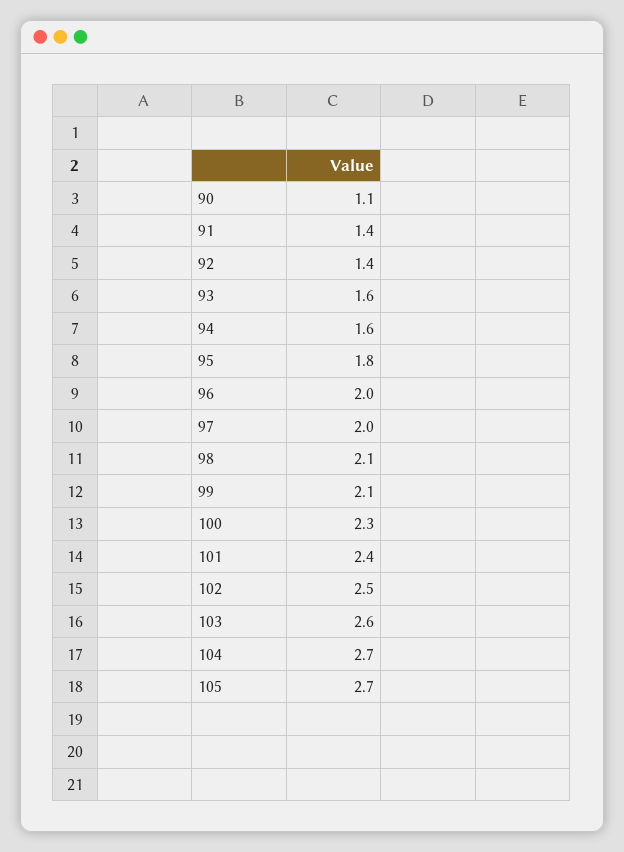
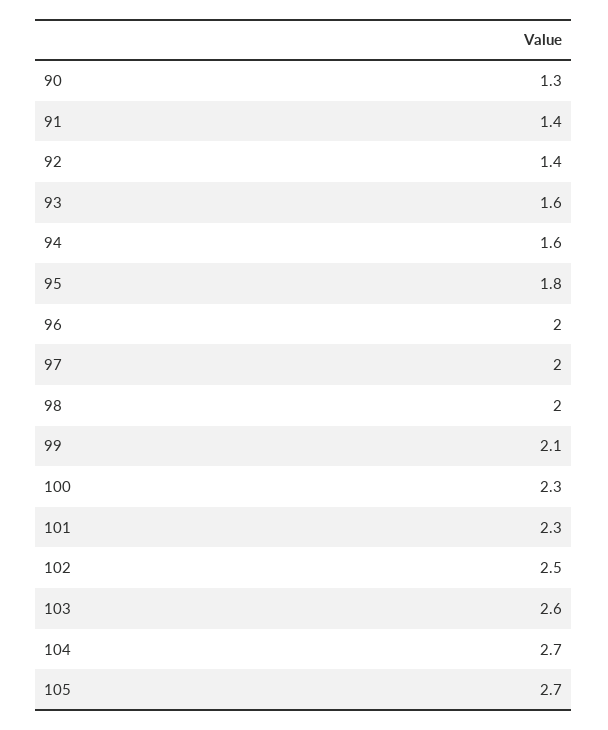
  {
-   "90": 1.1,
+   "90": 1.3,
    "91": 1.4,
    "92": 1.4,
    "93": 1.6,
    "94": 1.6,
    "95": 1.8,
    "96": 2,
    "97": 2,
-   "98": 2.1,
+   "98": 2,
    "99": 2.1,
    "100": 2.3,
-   "101": 2.4,
+   "101": 2.3,
    "102": 2.5,
    "103": 2.6,
    "104": 2.7,
    "105": 2.7
  }

